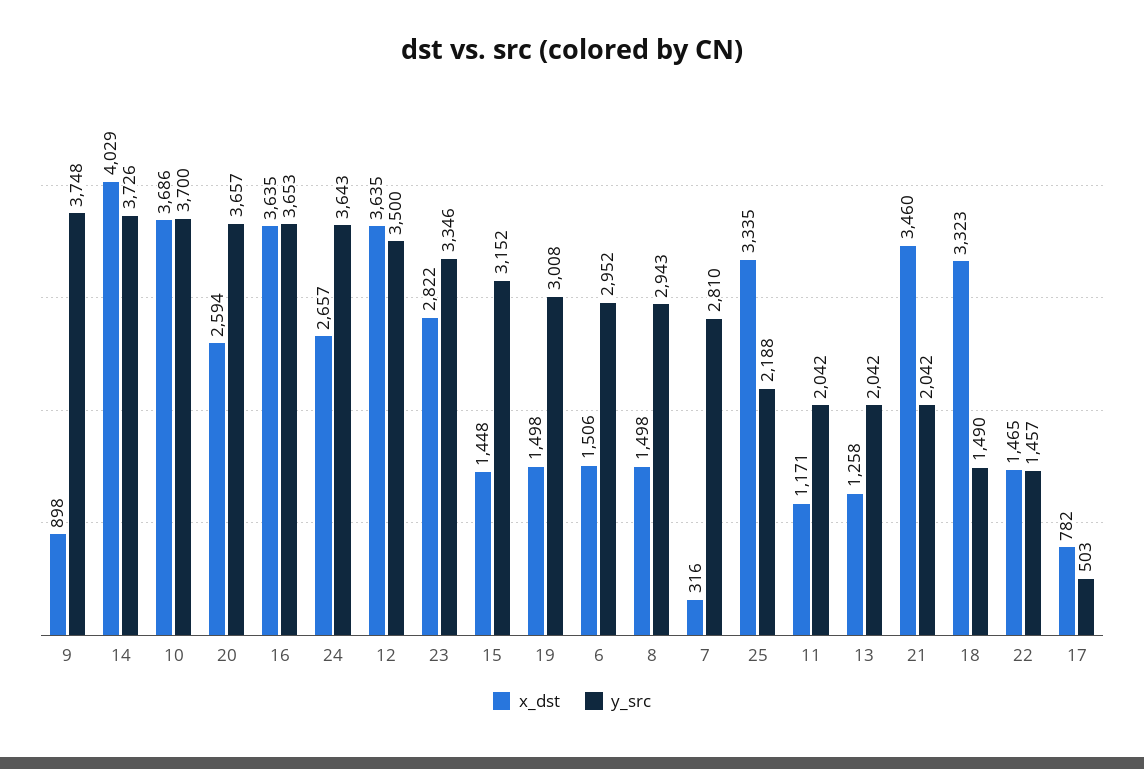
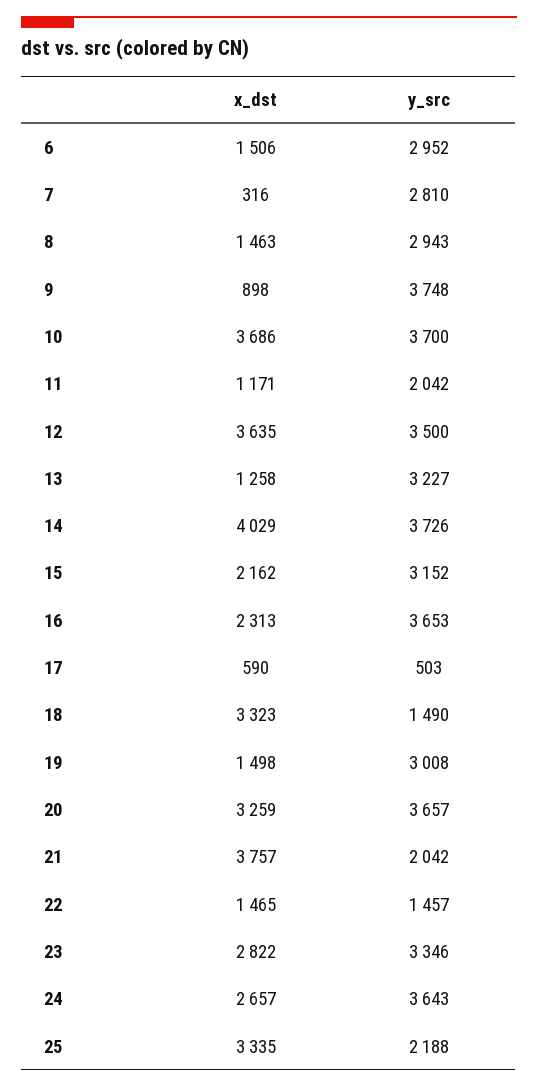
  {
    "x_dst": {
      "9": 898,
      "14": 4029,
      "10": 3686,
-     "20": 2594,
+     "20": 3259,
-     "16": 3635,
+     "16": 2313,
      "24": 2657,
      "12": 3635,
      "23": 2822,
-     "15": 1448,
+     "15": 2162,
      "19": 1498,
      "6": 1506,
-     "8": 1498,
+     "8": 1463,
      "7": 316,
      "25": 3335,
      "11": 1171,
      "13": 1258,
-     "21": 3460,
+     "21": 3757,
      "18": 3323,
      "22": 1465,
-     "17": 782
+     "17": 590
    },
    "y_src": {
      "9": 3748,
      "14": 3726,
      "10": 3700,
      "20": 3657,
      "16": 3653,
      "24": 3643,
      "12": 3500,
      "23": 3346,
      "15": 3152,
      "19": 3008,
      "6": 2952,
      "8": 2943,
      "7": 2810,
      "25": 2188,
      "11": 2042,
-     "13": 2042,
+     "13": 3227,
      "21": 2042,
      "18": 1490,
      "22": 1457,
      "17": 503
    }
  }

